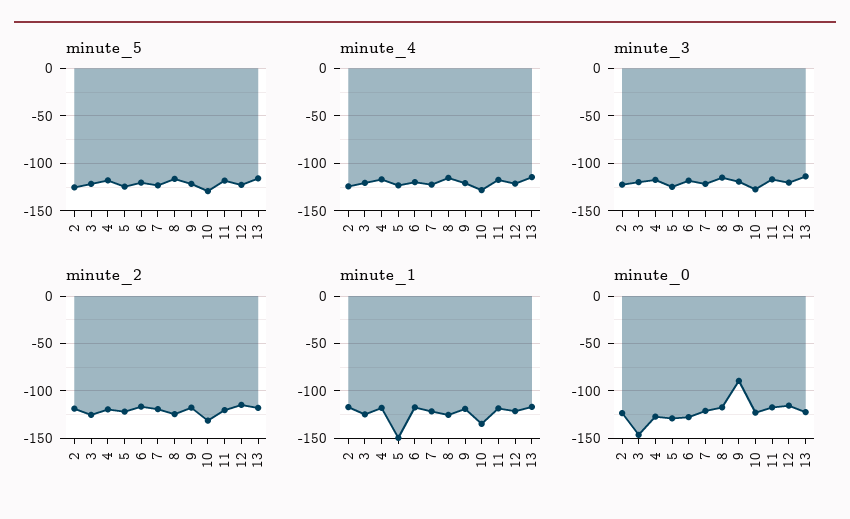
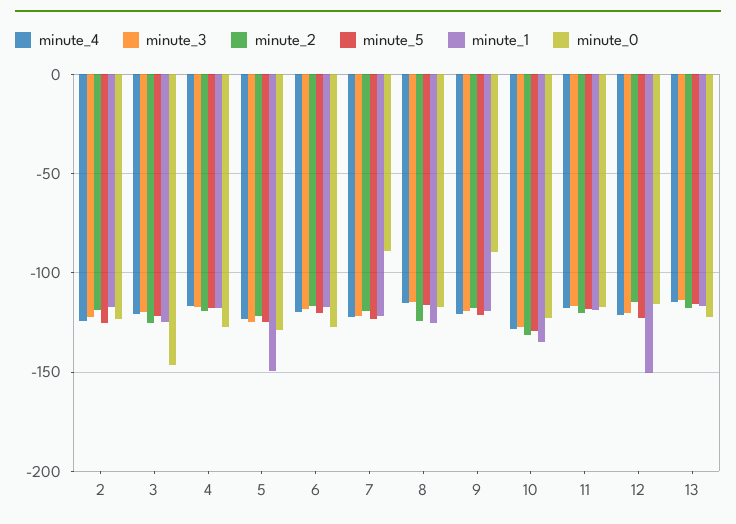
  {
    "minute_5": {
      "2": -125,
      "3": -120,
      "4": -120,
      "5": -125,
      "6": -120,
      "7": -125,
      "8": -115,
      "9": -120,
      "10": -130,
      "11": -120,
      "12": -125,
      "13": -115
    },
    "minute_4": {
      "2": -125,
      "3": -120,
      "4": -115,
      "5": -125,
      "6": -120,
      "7": -125,
      "8": -115,
      "9": -120,
      "10": -130,
      "11": -120,
      "12": -120,
      "13": -115
    },
    "minute_3": {
      "2": -120,
      "3": -120,
      "4": -115,
      "5": -125,
      "6": -120,
      "7": -120,
      "8": -115,
      "9": -120,
      "10": -130,
      "11": -115,
      "12": -120,
      "13": -115
    },
    "minute_2": {
      "2": -120,
      "3": -125,
      "4": -120,
      "5": -120,
      "6": -115,
      "7": -120,
      "8": -125,
      "9": -120,
      "10": -130,
      "11": -120,
      "12": -115,
      "13": -120
    },
    "minute_1": {
      "2": -115,
      "3": -125,
      "4": -120,
      "5": -150,
      "6": -115,
      "7": -120,
      "8": -125,
      "9": -120,
      "10": -135,
      "11": -120,
-     "12": -120,
+     "12": -150,
      "13": -115
    },
    "minute_0": {
      "2": -125,
      "3": -145,
      "4": -125,
      "5": -130,
      "6": -130,
-     "7": -120,
+     "7": -90,
      "8": -115,
      "9": -90,
      "10": -125,
      "11": -115,
      "12": -115,
      "13": -120
    }
  }

